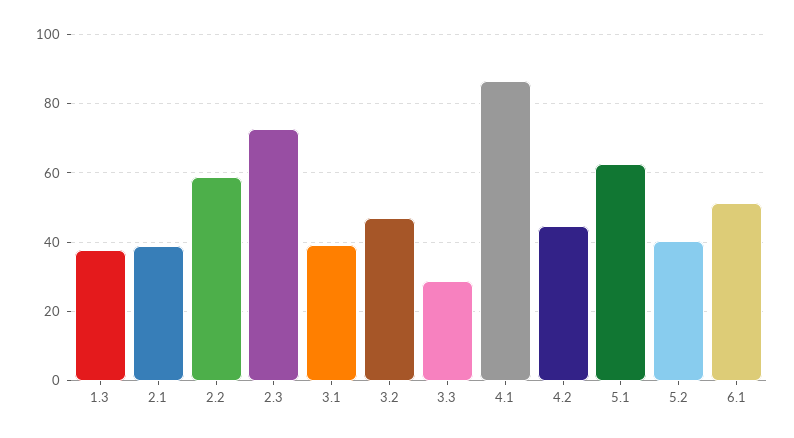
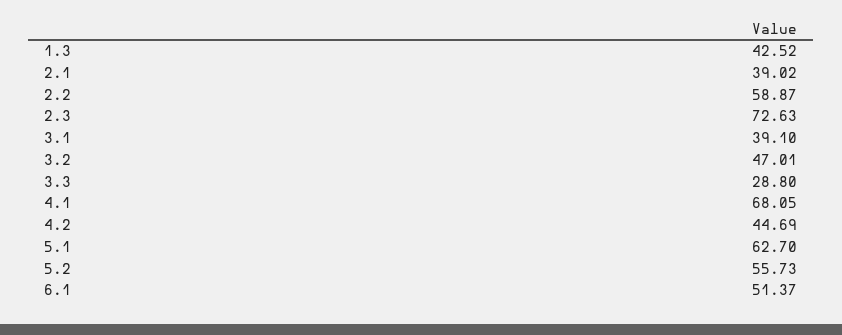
  {
-   "1.3": 38,
+   "1.3": 42.52,
    "2.1": 39.02,
    "2.2": 58.87,
    "2.3": 72.63,
    "3.1": 39.1,
    "3.2": 47.01,
    "3.3": 28.8,
-   "4.1": 86,
+   "4.1": 68.05,
    "4.2": 44.69,
    "5.1": 62.7,
-   "5.2": 40,
+   "5.2": 55.73,
    "6.1": 51.37
  }

